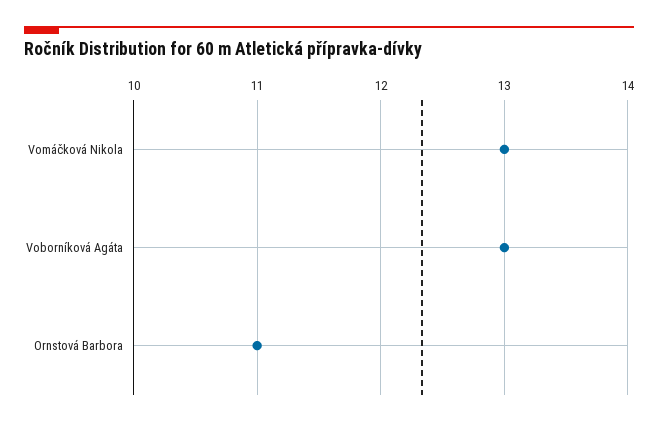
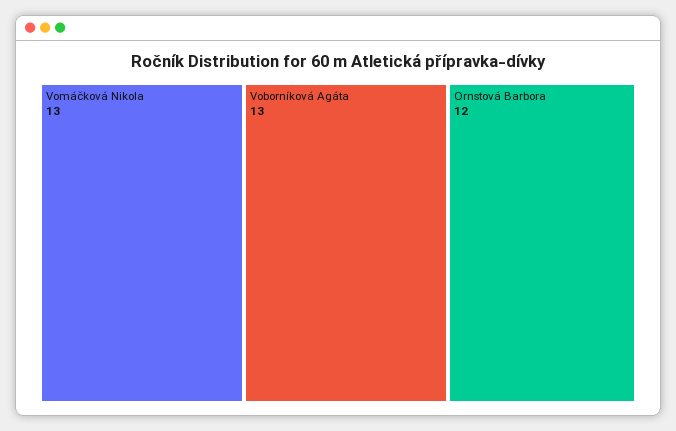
  {
    "Vomáčková Nikola": 13,
    "Voborníková Agáta": 13,
-   "Ornstová Barbora": 11
+   "Ornstová Barbora": 12
  }

